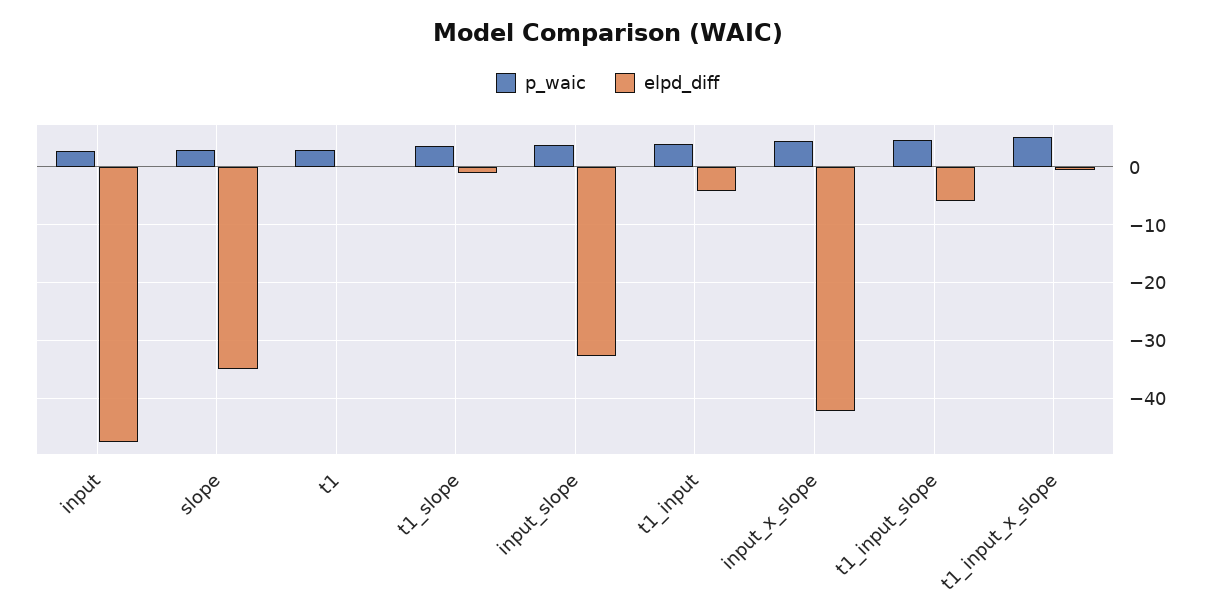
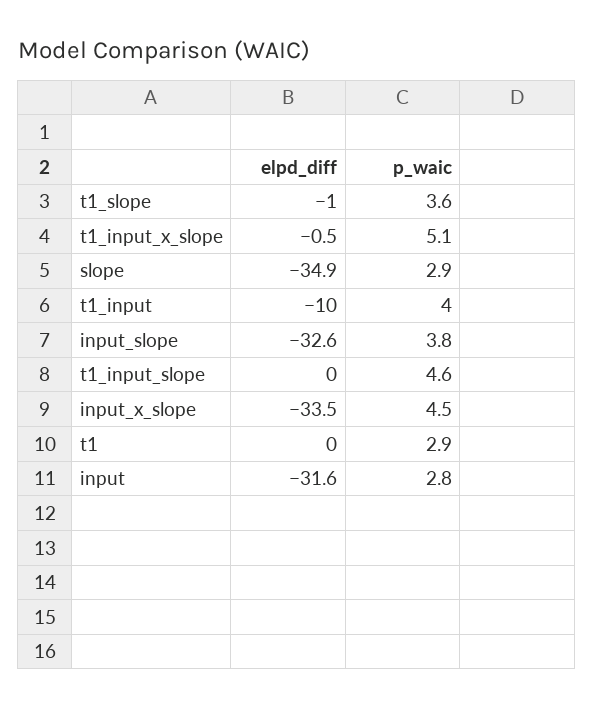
  {
    "p_waic": {
      "input": 2.8,
      "slope": 2.9,
      "t1": 2.9,
      "t1_slope": 3.6,
      "input_slope": 3.8,
      "t1_input": 4,
      "input_x_slope": 4.5,
      "t1_input_slope": 4.6,
      "t1_input_x_slope": 5.1
    },
    "elpd_diff": {
-     "input": -48,
+     "input": -31.6,
      "slope": -34.9,
      "t1": 0,
      "t1_slope": -1,
      "input_slope": -32.6,
-     "t1_input": -4,
+     "t1_input": -10,
-     "input_x_slope": -42,
+     "input_x_slope": -33.5,
-     "t1_input_slope": -6,
+     "t1_input_slope": 0,
      "t1_input_x_slope": -0.5
    }
  }

